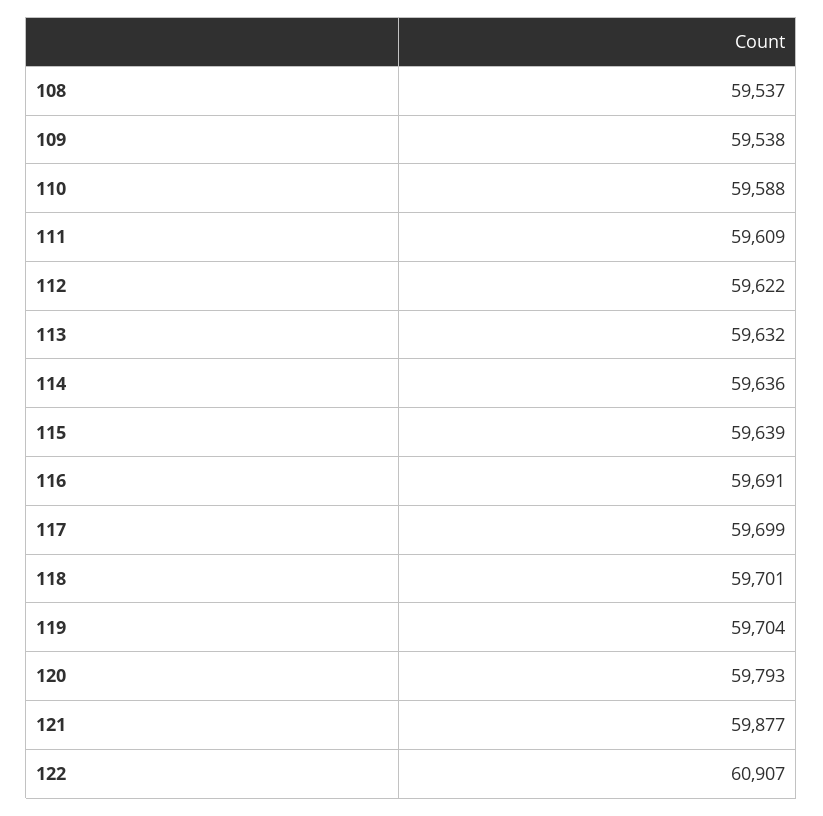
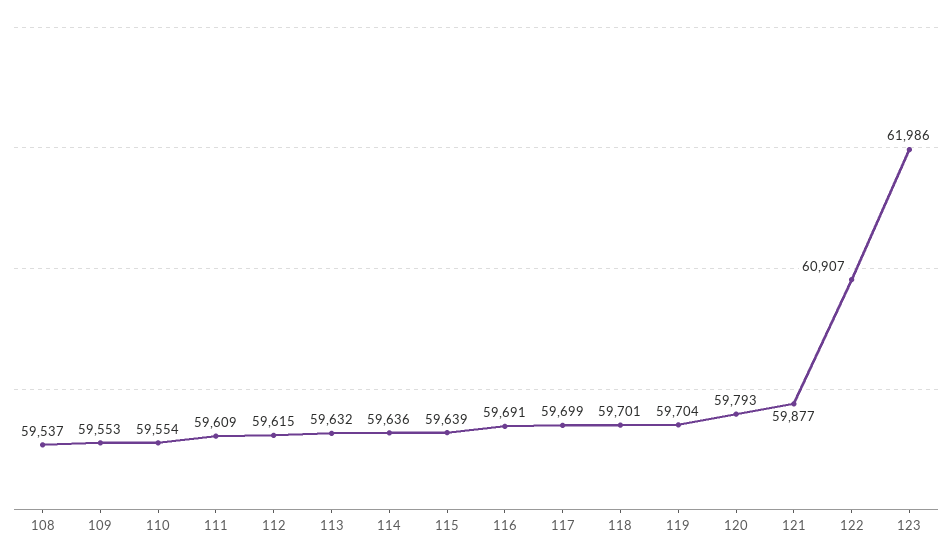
  {
    "108": 59537,
-   "109": 59538,
+   "109": 59553,
-   "110": 59588,
+   "110": 59554,
    "111": 59609,
-   "112": 59622,
+   "112": 59615,
    "113": 59632,
    "114": 59636,
    "115": 59639,
    "116": 59691,
    "117": 59699,
    "118": 59701,
    "119": 59704,
    "120": 59793,
    "121": 59877,
-   "122": 60907
+   "122": 60907,
+   "123": 61986
  }

